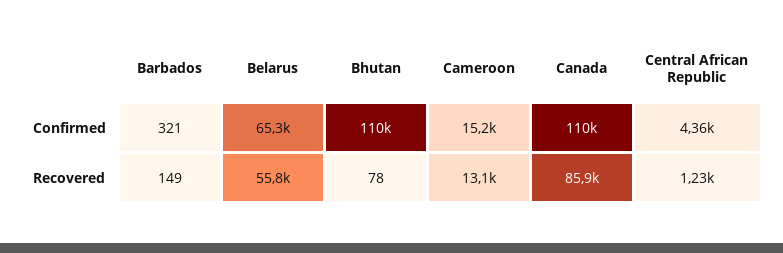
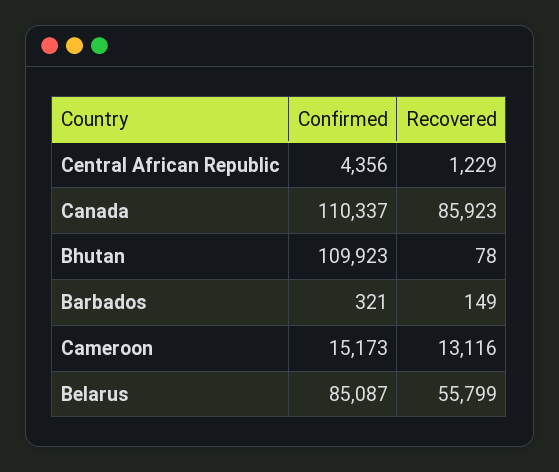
  {
    "Barbados": {
      "Confirmed": 321,
      "Recovered": 149
    },
    "Belarus": {
-     "Confirmed": 65300,
+     "Confirmed": 85087,
      "Recovered": 55799
    },
    "Bhutan": {
      "Confirmed": 109923,
      "Recovered": 78
    },
    "Cameroon": {
      "Confirmed": 15173,
      "Recovered": 13116
    },
    "Canada": {
      "Confirmed": 110337,
      "Recovered": 85923
    },
    "Central African Republic": {
      "Confirmed": 4356,
      "Recovered": 1229
    }
  }

